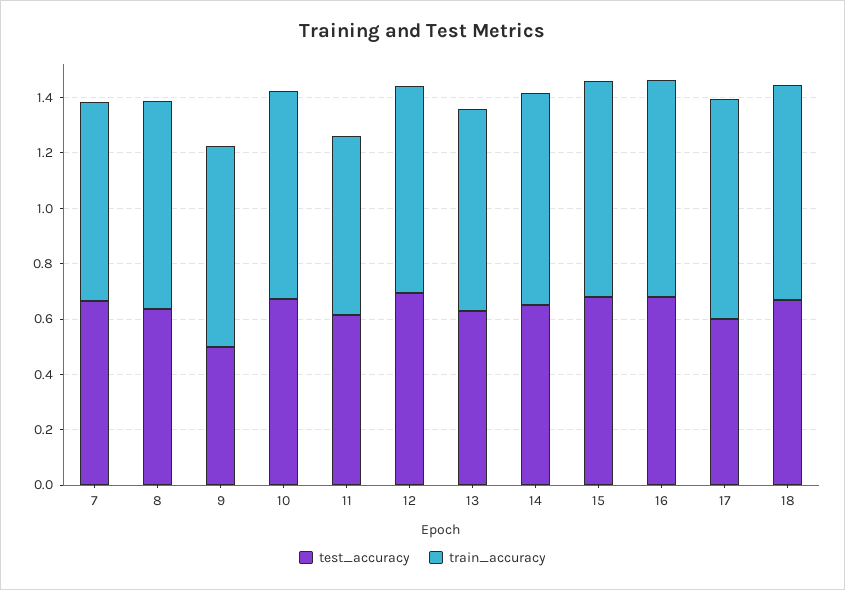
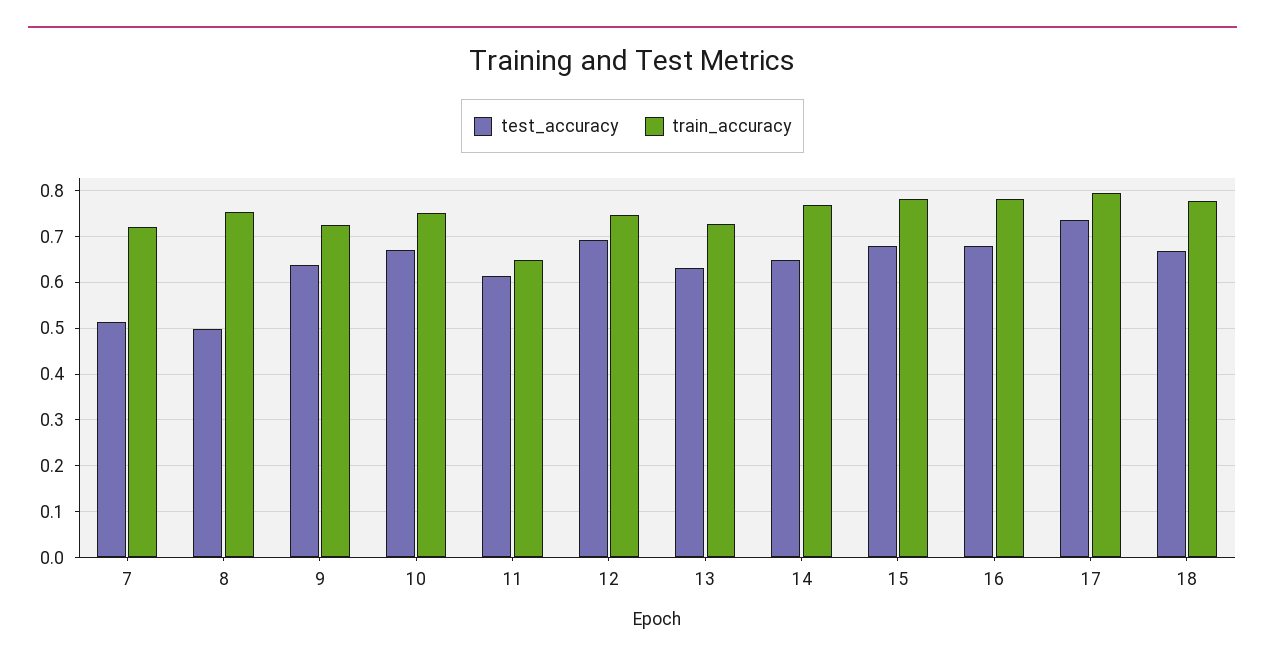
  {
    "test_accuracy": {
-     "7": 0.65,
+     "7": 0.52,
-     "8": 0.65,
+     "8": 0.5,
-     "9": 0.5,
+     "9": 0.64,
      "10": 0.68,
      "11": 0.62,
      "12": 0.7,
      "13": 0.64,
      "14": 0.64,
      "15": 0.68,
      "16": 0.68,
-     "17": 0.6,
+     "17": 0.74,
      "18": 0.66
    },
    "train_accuracy": {
      "7": 0.72,
      "8": 0.76,
      "9": 0.72,
      "10": 0.76,
      "11": 0.64,
      "12": 0.74,
      "13": 0.72,
      "14": 0.76,
      "15": 0.78,
      "16": 0.78,
      "17": 0.8,
      "18": 0.78
    }
  }

